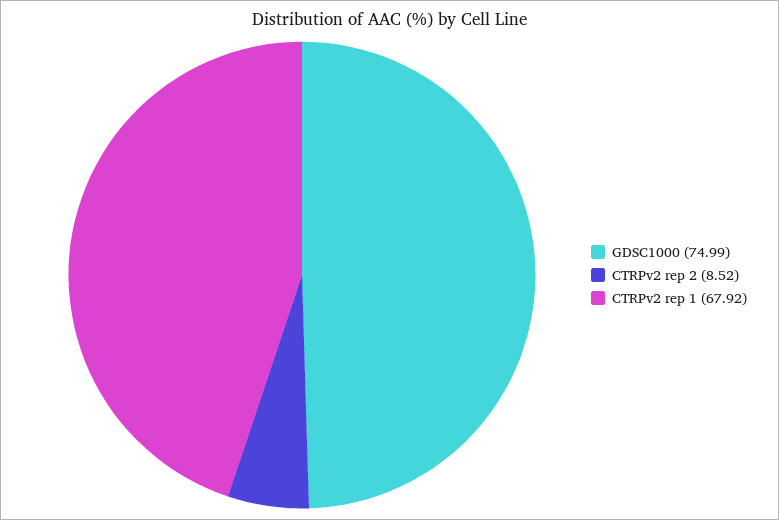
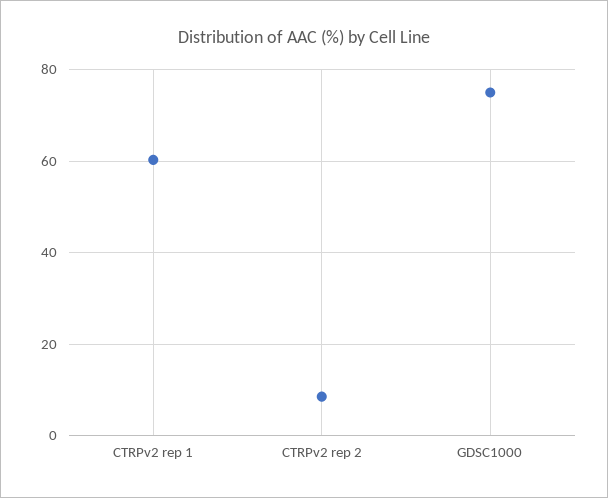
  {
    "GDSC1000": 74.99,
    "CTRPv2 rep 2": 8.52,
-   "CTRPv2 rep 1": 67.92
+   "CTRPv2 rep 1": 60
  }

